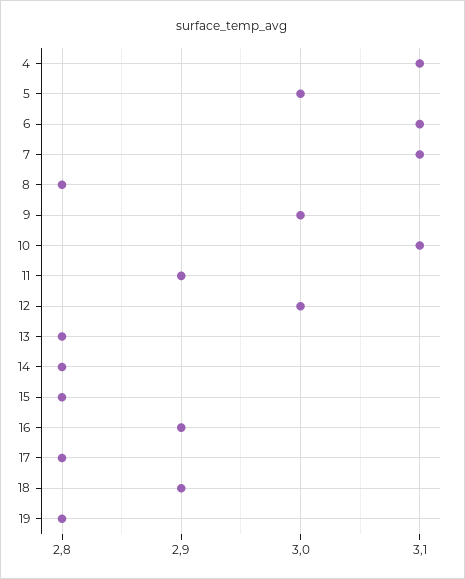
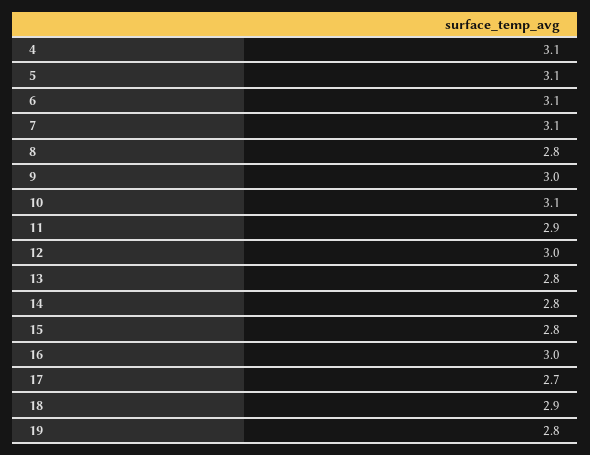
  {
    "4": 3.1,
-   "5": 3,
+   "5": 3.1,
    "6": 3.1,
    "7": 3.1,
    "8": 2.8,
    "9": 3,
    "10": 3.1,
    "11": 2.9,
    "12": 3,
    "13": 2.8,
    "14": 2.8,
    "15": 2.8,
-   "16": 2.9,
+   "16": 3,
-   "17": 2.8,
+   "17": 2.7,
    "18": 2.9,
    "19": 2.8
  }

